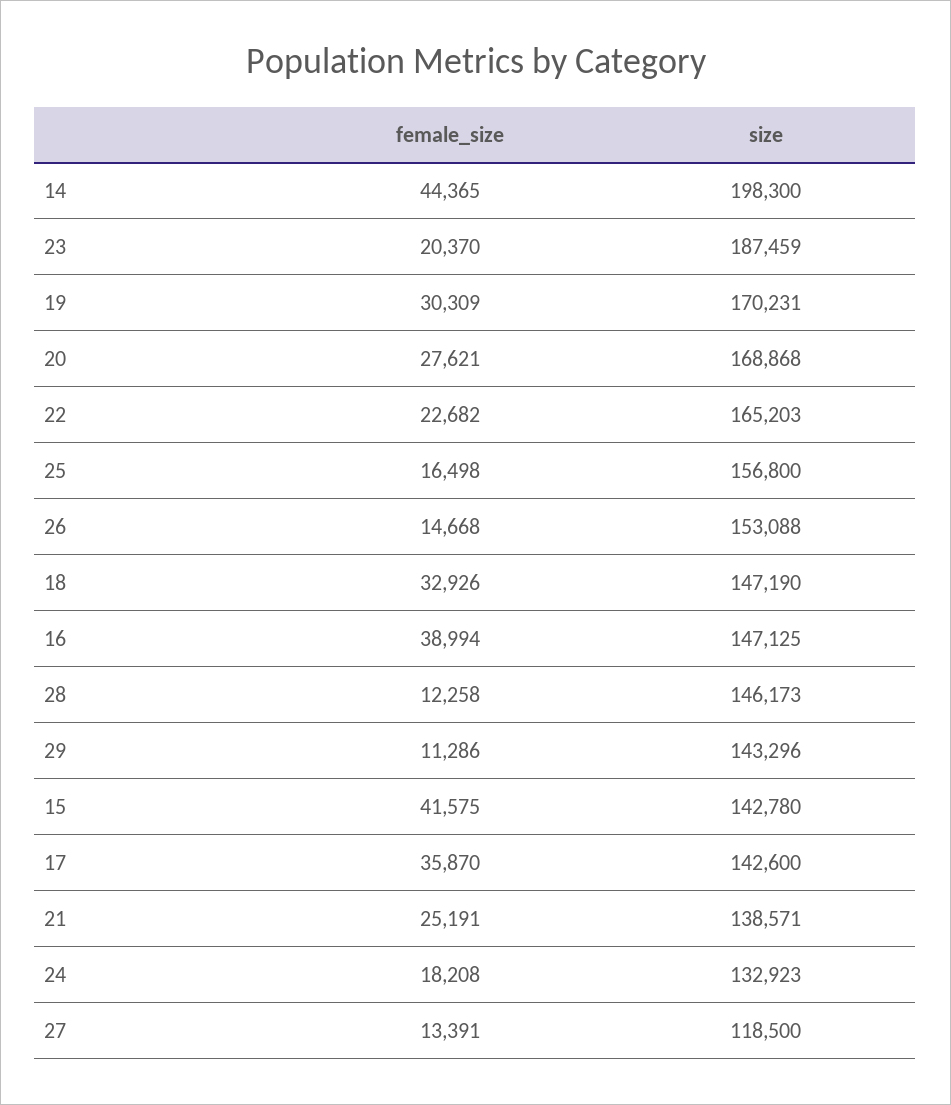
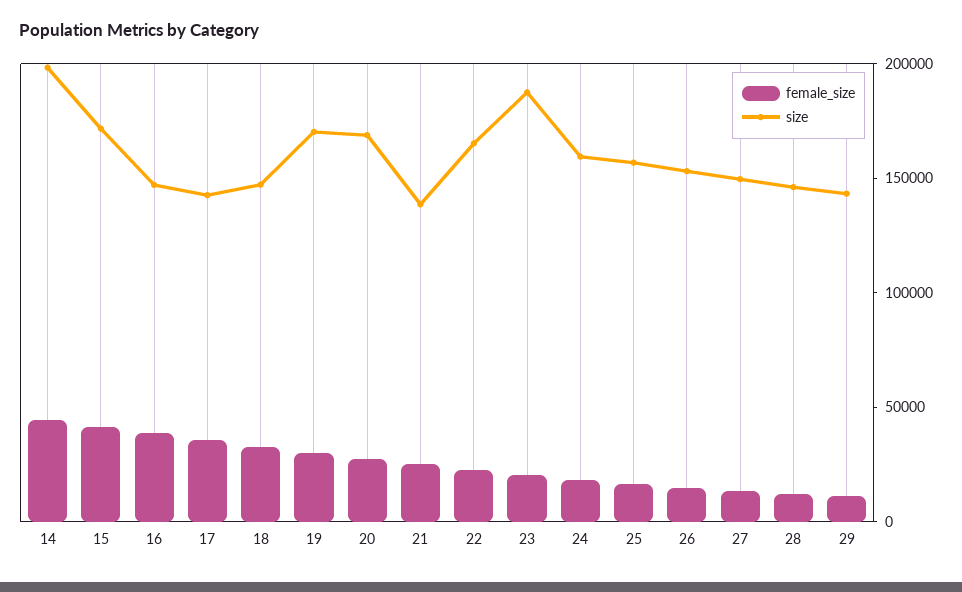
  {
    "female_size": {
      "14": 44365,
      "23": 20370,
      "19": 30309,
      "20": 27621,
      "22": 22682,
      "25": 16498,
      "26": 14668,
      "18": 32926,
      "16": 38994,
      "28": 12258,
      "29": 11286,
      "15": 41575,
      "17": 35870,
      "21": 25191,
      "24": 18208,
      "27": 13391
    },
    "size": {
      "14": 198300,
      "23": 187459,
      "19": 170231,
      "20": 168868,
      "22": 165203,
      "25": 156800,
      "26": 153088,
      "18": 147190,
      "16": 147125,
      "28": 146173,
      "29": 143296,
-     "15": 142780,
+     "15": 170000,
      "17": 142600,
      "21": 138571,
-     "24": 132923,
+     "24": 160000,
-     "27": 118500
+     "27": 150000
    }
  }

